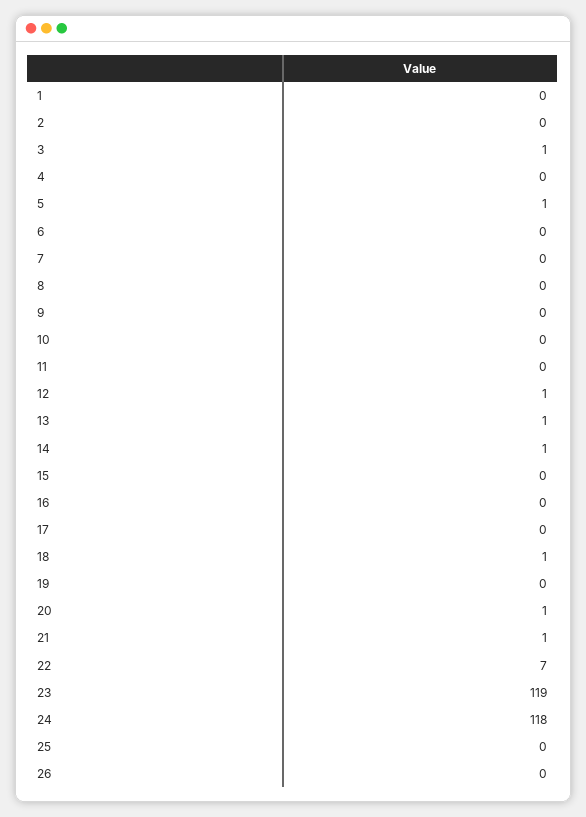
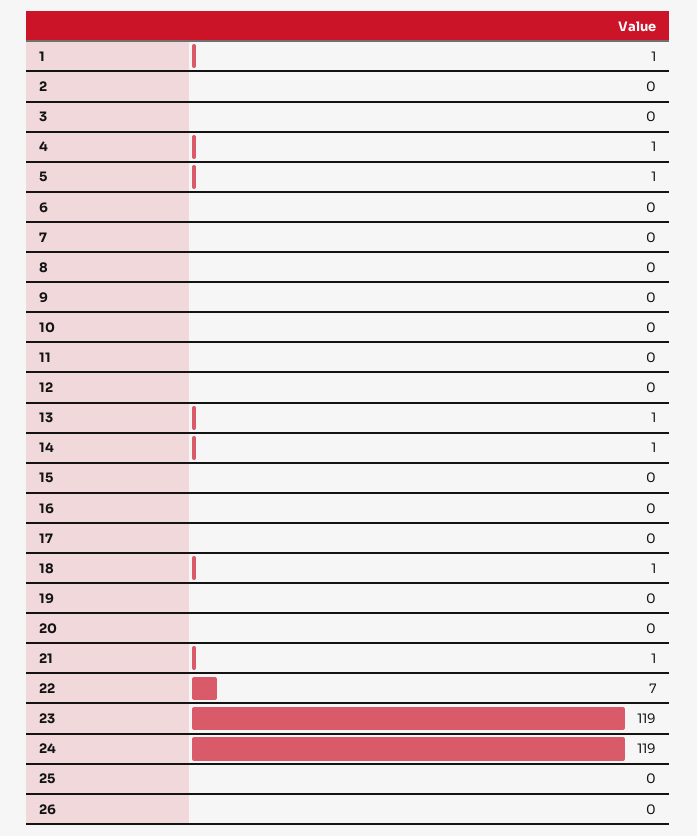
  {
-   "1": 0,
+   "1": 1,
    "2": 0,
-   "3": 1,
+   "3": 0,
-   "4": 0,
+   "4": 1,
    "5": 1,
    "6": 0,
    "7": 0,
    "8": 0,
    "9": 0,
    "10": 0,
    "11": 0,
-   "12": 1,
+   "12": 0,
    "13": 1,
    "14": 1,
    "15": 0,
    "16": 0,
    "17": 0,
    "18": 1,
    "19": 0,
-   "20": 1,
+   "20": 0,
    "21": 1,
    "22": 7,
    "23": 119,
-   "24": 118,
+   "24": 119,
    "25": 0,
    "26": 0
  }

